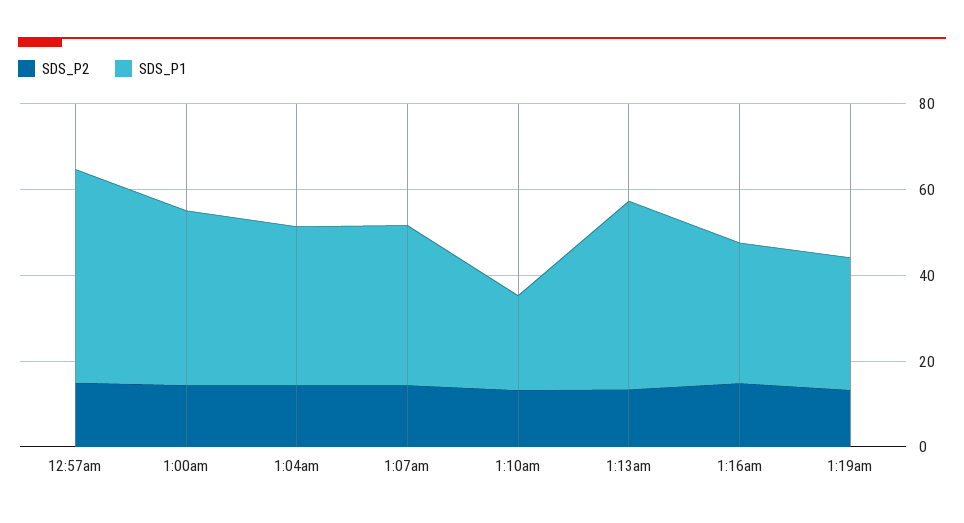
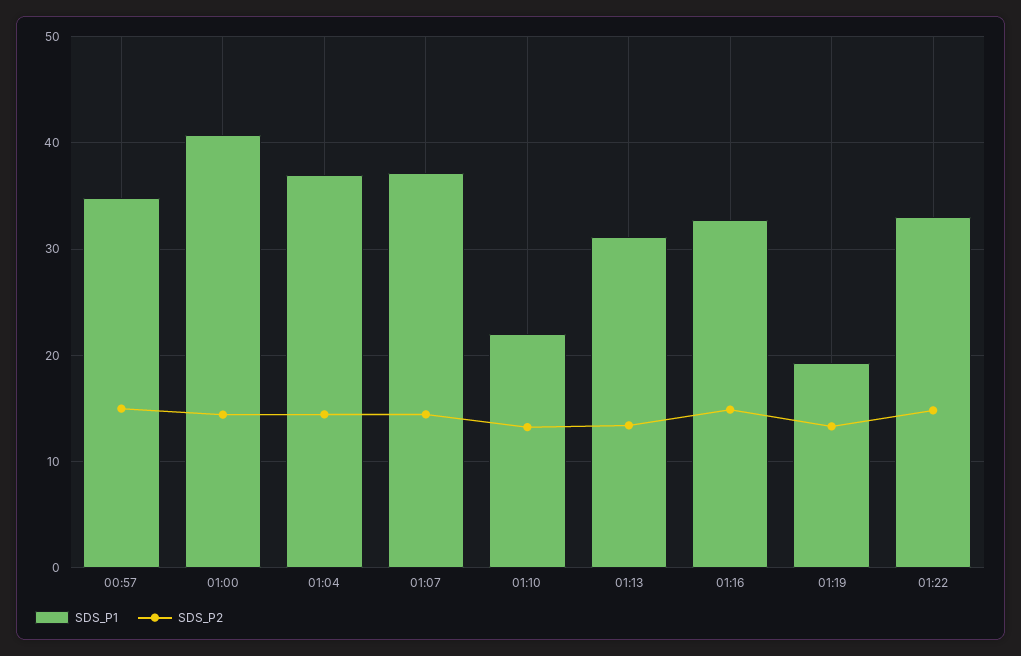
  {
    "SDS_P2": {
      "12:57am": 15,
      "1:00am": 14,
      "1:04am": 14,
      "1:07am": 14,
      "1:10am": 13,
      "1:13am": 13,
      "1:16am": 15,
-     "1:19am": 13
+     "1:19am": 13,
+     "01:22": 15
    },
    "SDS_P1": {
-     "12:57am": 50,
+     "12:57am": 35,
      "1:00am": 41,
      "1:04am": 37,
      "1:07am": 37,
      "1:10am": 22,
-     "1:13am": 45,
+     "1:13am": 31,
      "1:16am": 33,
-     "1:19am": 30
+     "1:19am": 19,
+     "01:22": 33
    }
  }

